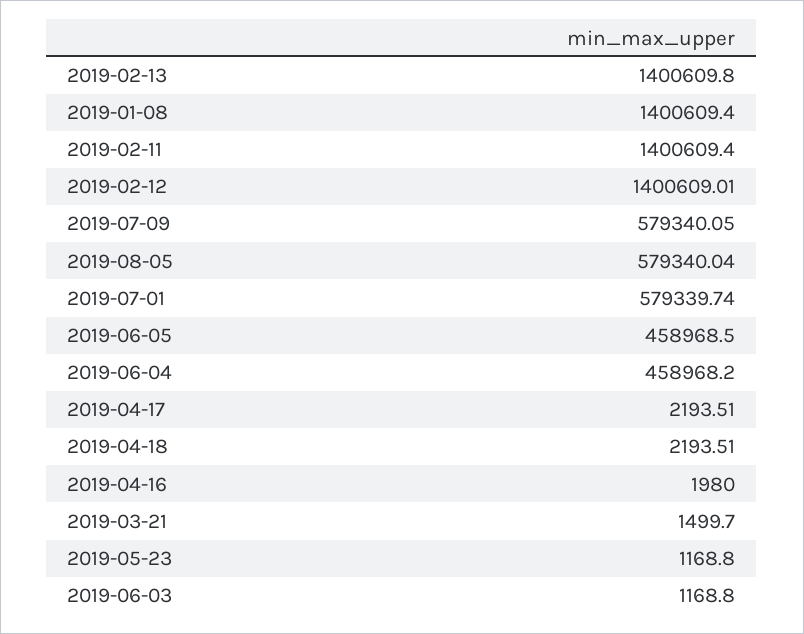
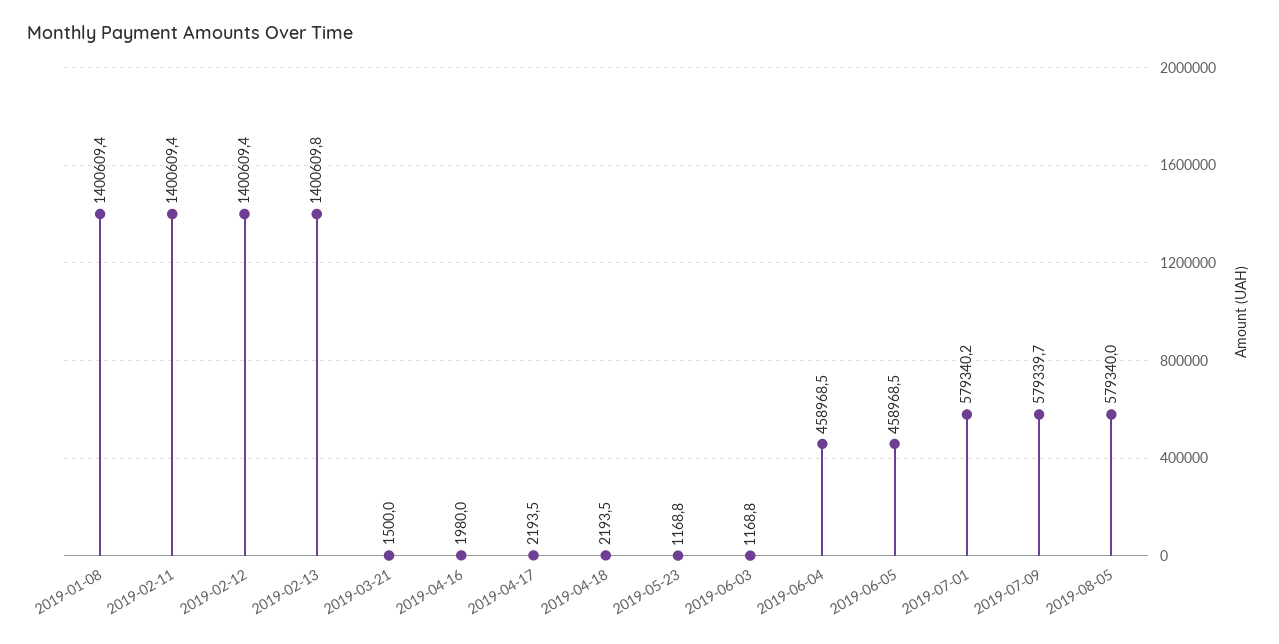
  {
    "2019-02-13": 1400609.8,
    "2019-01-08": 1400609.4,
    "2019-02-11": 1400609.4,
-   "2019-02-12": 1400609.01,
+   "2019-02-12": 1400609.4,
-   "2019-07-09": 579340.05,
+   "2019-07-09": 579339.7,
    "2019-08-05": 579340.04,
-   "2019-07-01": 579339.74,
+   "2019-07-01": 579340.2,
    "2019-06-05": 458968.5,
-   "2019-06-04": 458968.2,
+   "2019-06-04": 458968.5,
    "2019-04-17": 2193.51,
    "2019-04-18": 2193.51,
    "2019-04-16": 1980,
-   "2019-03-21": 1499.7,
+   "2019-03-21": 1500,
    "2019-05-23": 1168.8,
    "2019-06-03": 1168.8
  }

